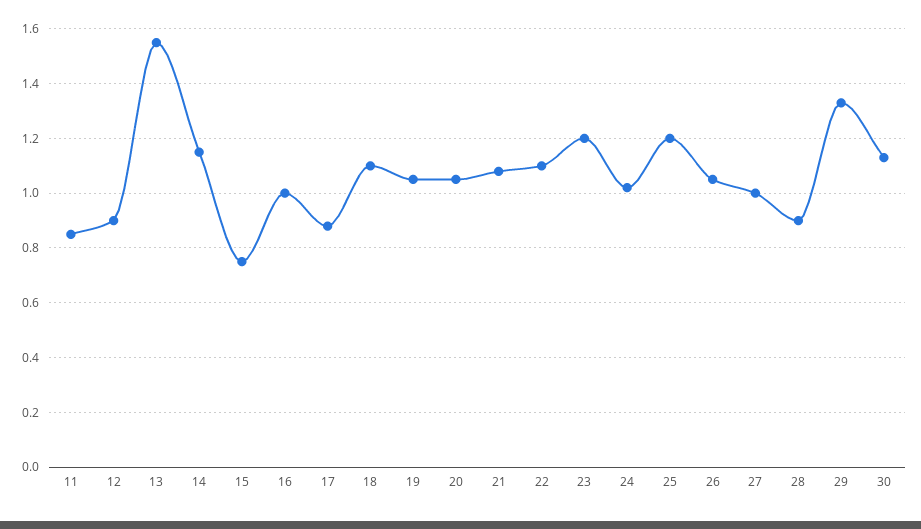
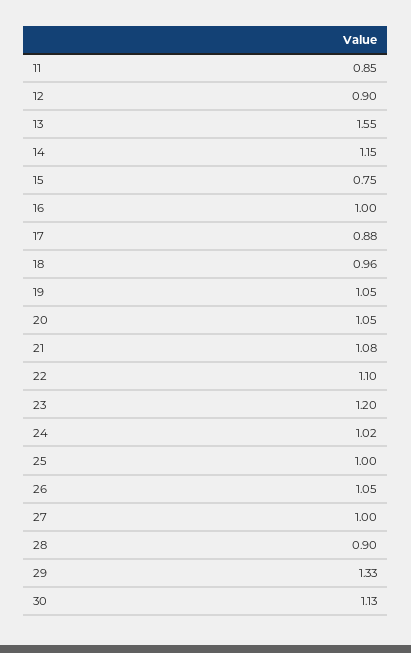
  {
    "11": 0.85,
    "12": 0.9,
    "13": 1.55,
    "14": 1.15,
    "15": 0.75,
    "16": 1,
    "17": 0.88,
-   "18": 1.1,
+   "18": 0.96,
    "19": 1.05,
    "20": 1.05,
    "21": 1.08,
    "22": 1.1,
    "23": 1.2,
    "24": 1.02,
-   "25": 1.2,
+   "25": 1,
    "26": 1.05,
    "27": 1,
    "28": 0.9,
    "29": 1.33,
    "30": 1.13
  }

